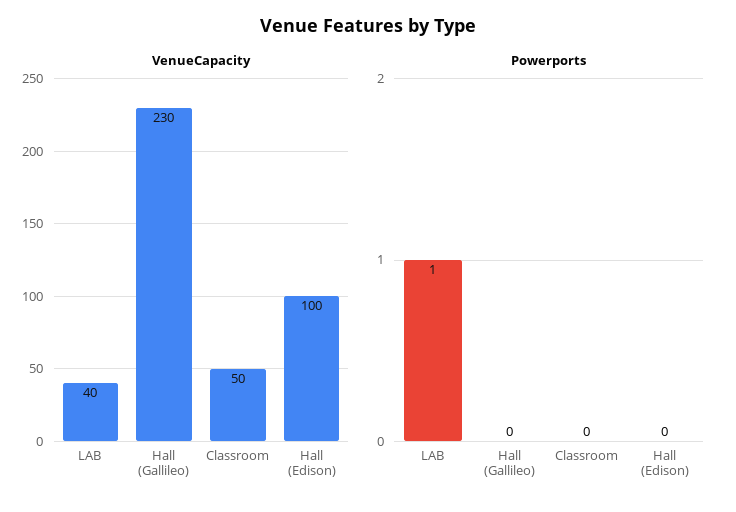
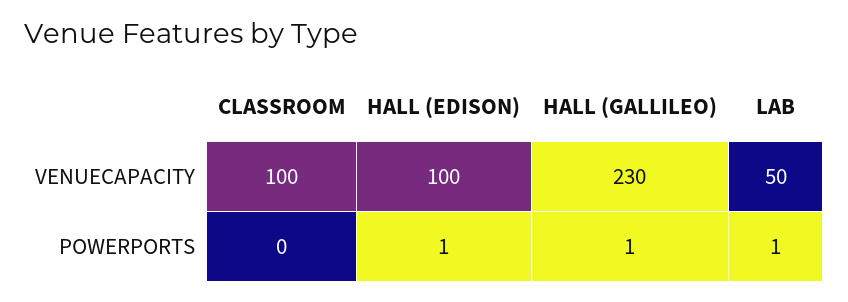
  {
    "VenueCapacity": {
-     "LAB": 40,
+     "LAB": 50,
      "Hall (Gallileo)": 230,
-     "Classroom": 50,
+     "Classroom": 100,
      "Hall (Edison)": 100
    },
    "Powerports": {
      "LAB": 1,
-     "Hall (Gallileo)": 0,
+     "Hall (Gallileo)": 1,
      "Classroom": 0,
-     "Hall (Edison)": 0
+     "Hall (Edison)": 1
    }
  }

